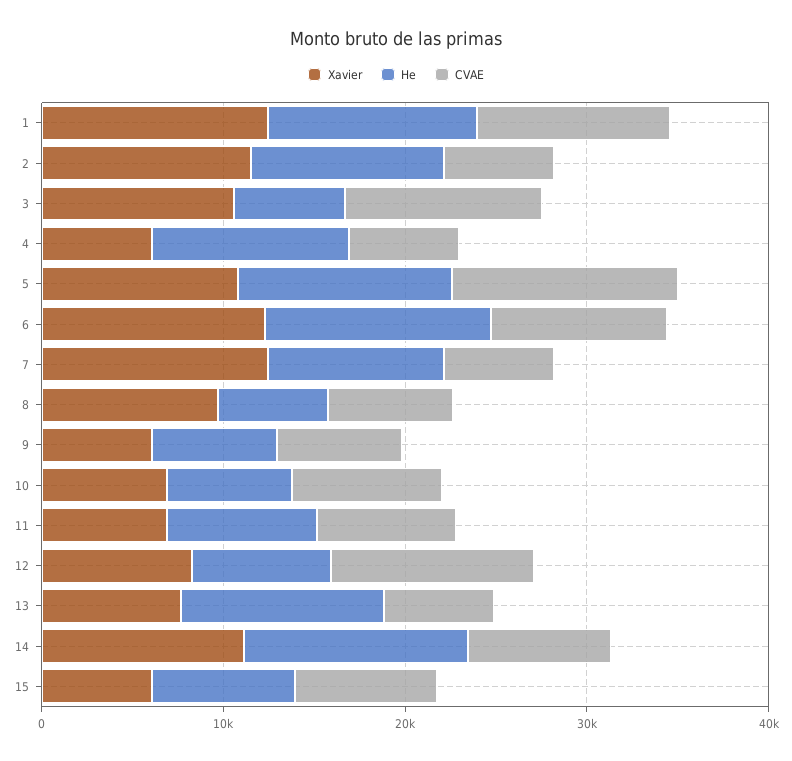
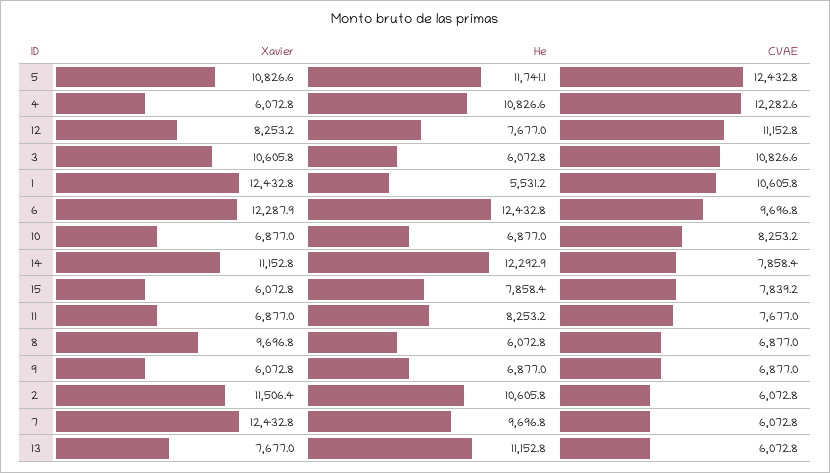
  {
    "Xavier": {
      "1": 12432.8,
      "2": 11506.4,
      "3": 10605.8,
      "4": 6072.8,
      "5": 10826.6,
      "6": 12287.9,
      "7": 12432.8,
      "8": 9696.8,
      "9": 6072.8,
      "10": 6877,
      "11": 6877,
      "12": 8253.2,
      "13": 7677,
      "14": 11152.8,
      "15": 6072.8
    },
    "He": {
-     "1": 12000,
+     "1": 5531.2,
      "2": 10605.8,
      "3": 6072.8,
      "4": 10826.6,
      "5": 11741.1,
      "6": 12432.8,
      "7": 9696.8,
      "8": 6072.8,
      "9": 6877,
      "10": 6877,
      "11": 8253.2,
      "12": 7677,
      "13": 11152.8,
      "14": 12292.9,
      "15": 7858.4
    },
    "CVAE": {
      "1": 10605.8,
      "2": 6072.8,
      "3": 10826.6,
-     "4": 6000,
+     "4": 12282.6,
      "5": 12432.8,
      "6": 9696.8,
      "7": 6072.8,
      "8": 6877,
      "9": 6877,
      "10": 8253.2,
      "11": 7677,
      "12": 11152.8,
      "13": 6072.8,
      "14": 7858.4,
      "15": 7839.2
    }
  }

